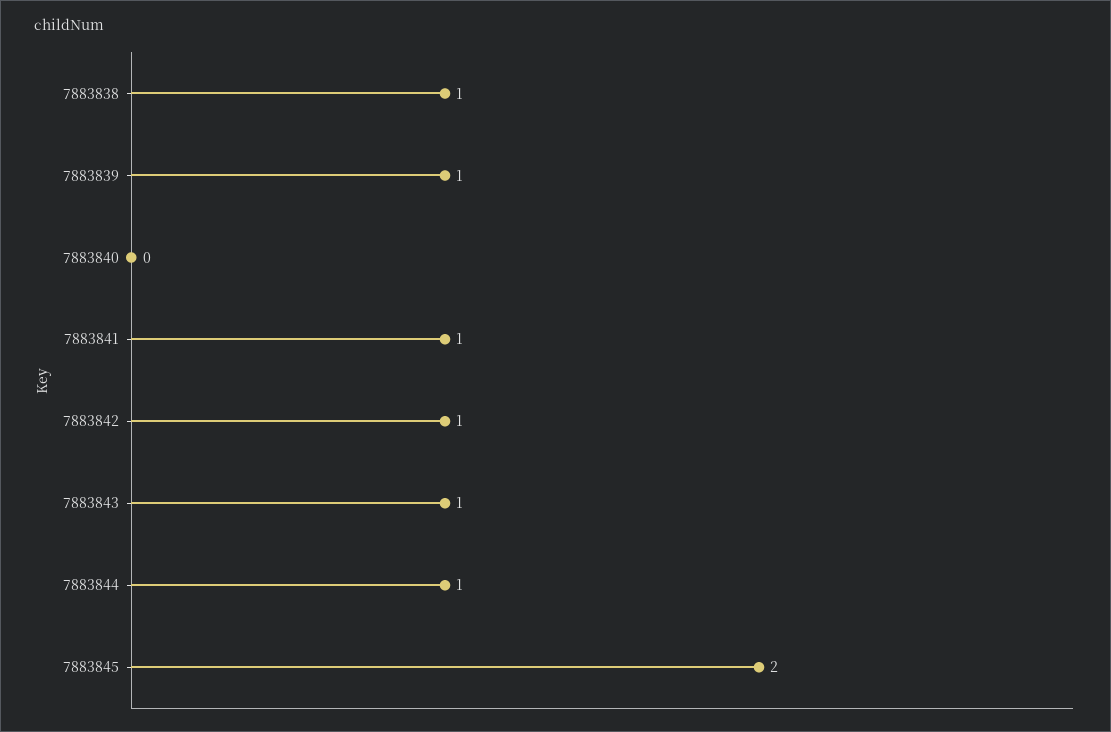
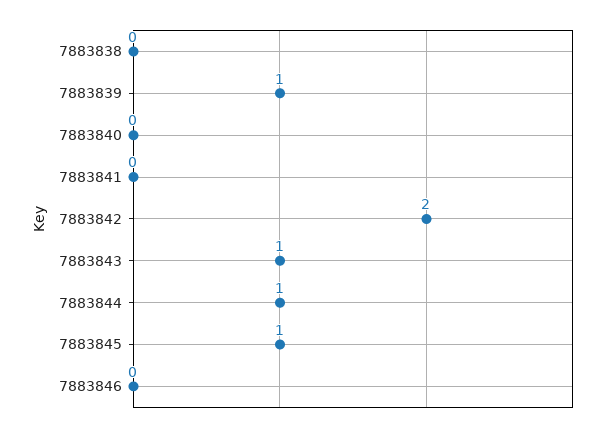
  {
-   "7883838": 1,
+   "7883838": 0,
    "7883839": 1,
    "7883840": 0,
-   "7883841": 1,
+   "7883841": 0,
-   "7883842": 1,
+   "7883842": 2,
    "7883843": 1,
    "7883844": 1,
-   "7883845": 2
+   "7883845": 1,
+   "7883846": 0
  }

